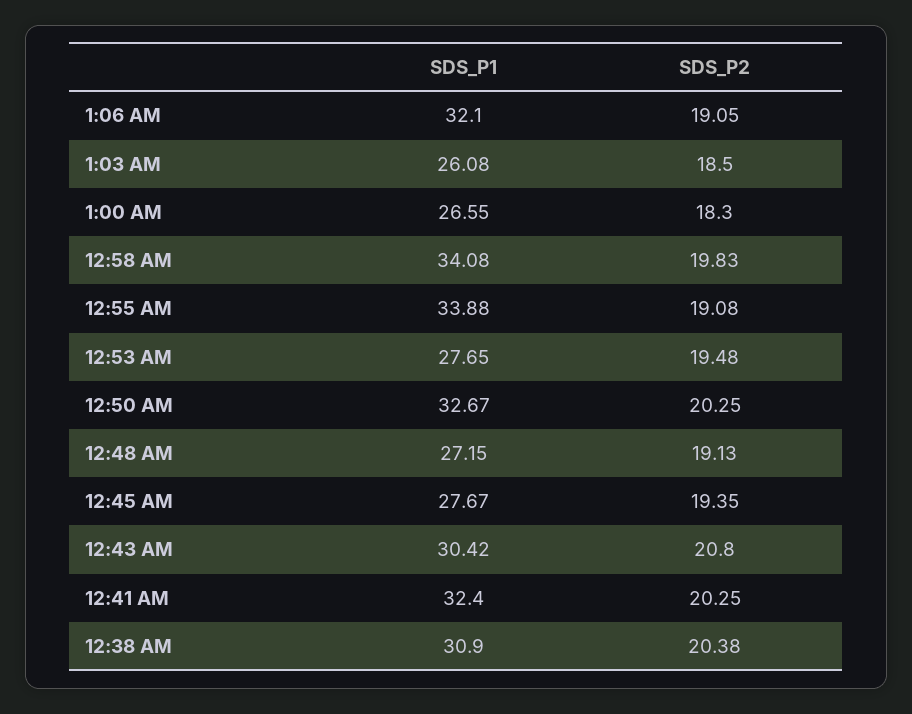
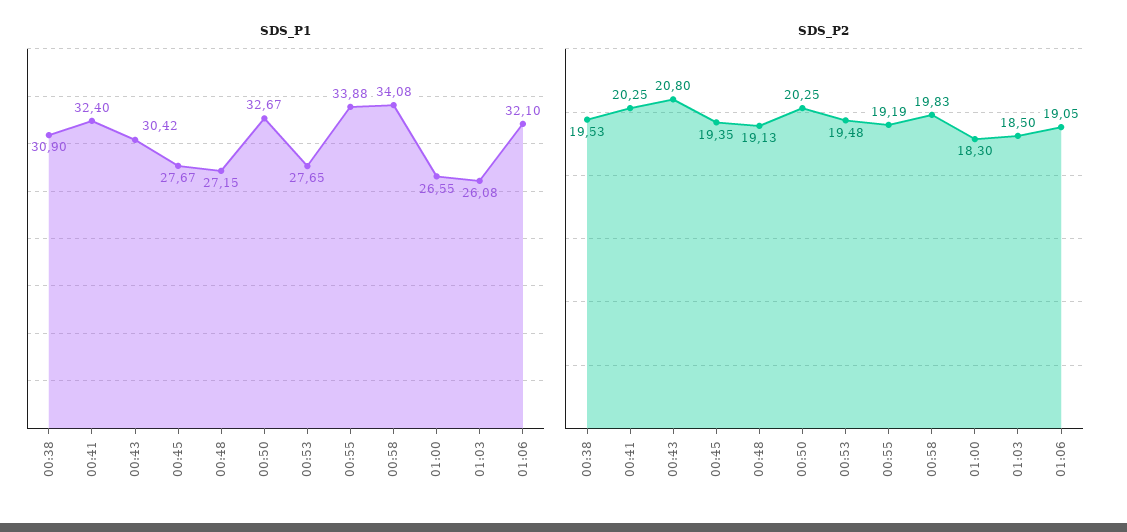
  {
    "SDS_P1": {
      "1:06 AM": 32.1,
      "1:03 AM": 26.08,
      "1:00 AM": 26.55,
      "12:58 AM": 34.08,
      "12:55 AM": 33.88,
      "12:53 AM": 27.65,
      "12:50 AM": 32.67,
      "12:48 AM": 27.15,
      "12:45 AM": 27.67,
      "12:43 AM": 30.42,
      "12:41 AM": 32.4,
      "12:38 AM": 30.9
    },
    "SDS_P2": {
      "1:06 AM": 19.05,
      "1:03 AM": 18.5,
      "1:00 AM": 18.3,
      "12:58 AM": 19.83,
-     "12:55 AM": 19.08,
+     "12:55 AM": 19.19,
      "12:53 AM": 19.48,
      "12:50 AM": 20.25,
      "12:48 AM": 19.13,
      "12:45 AM": 19.35,
      "12:43 AM": 20.8,
      "12:41 AM": 20.25,
-     "12:38 AM": 20.38
+     "12:38 AM": 19.53
    }
  }

